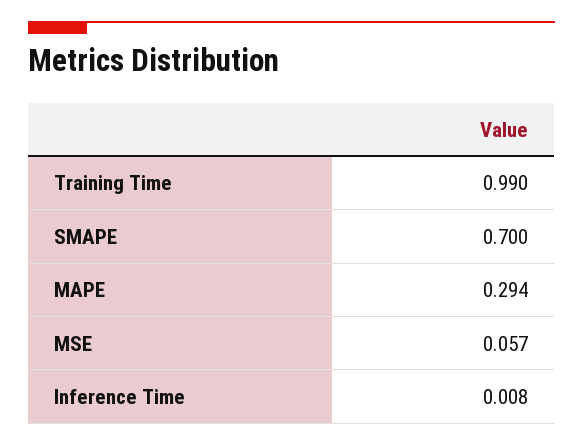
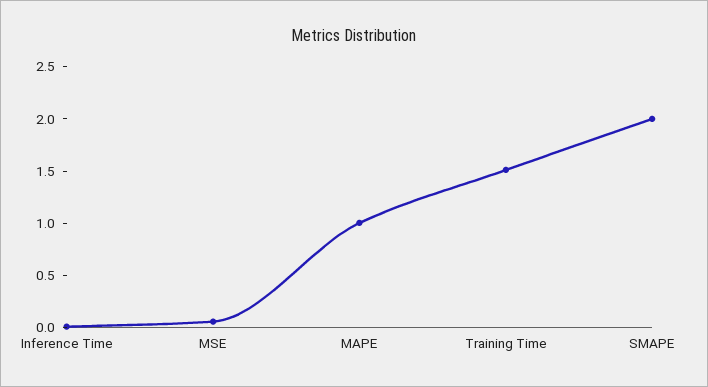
  {
-   "Training Time": 0.99,
+   "Training Time": 1.5,
-   "SMAPE": 0.7,
+   "SMAPE": 2,
-   "MAPE": 0.294,
+   "MAPE": 1,
    "MSE": 0.057,
    "Inference Time": 0.008
  }

